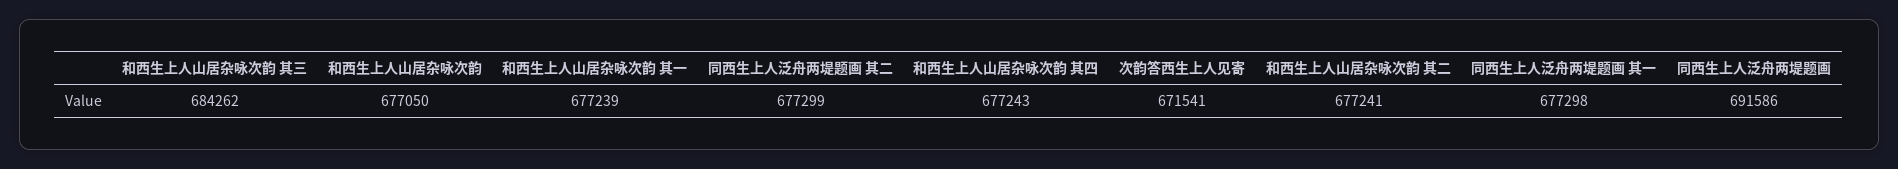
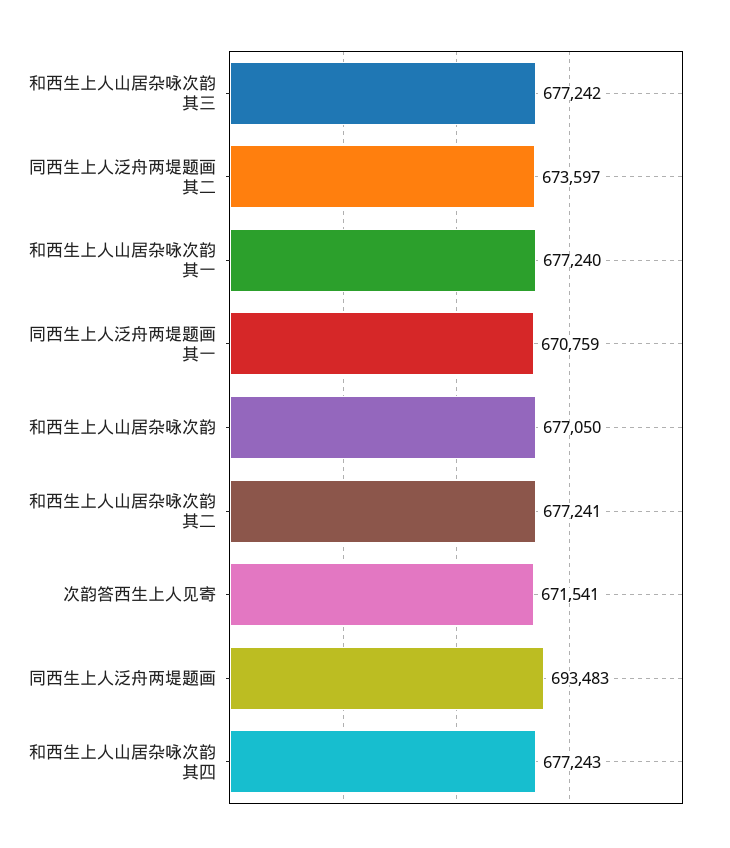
  {
-   "和西生上人山居杂咏次韵 其三": 684262,
+   "和西生上人山居杂咏次韵 其三": 677242,
    "和西生上人山居杂咏次韵": 677050,
-   "和西生上人山居杂咏次韵 其一": 677239,
+   "和西生上人山居杂咏次韵 其一": 677240,
-   "同西生上人泛舟两堤题画 其二": 677299,
+   "同西生上人泛舟两堤题画 其二": 673597,
    "和西生上人山居杂咏次韵 其四": 677243,
    "次韵答西生上人见寄": 671541,
    "和西生上人山居杂咏次韵 其二": 677241,
-   "同西生上人泛舟两堤题画 其一": 677298,
+   "同西生上人泛舟两堤题画 其一": 670759,
-   "同西生上人泛舟两堤题画": 691586
+   "同西生上人泛舟两堤题画": 693483
  }

